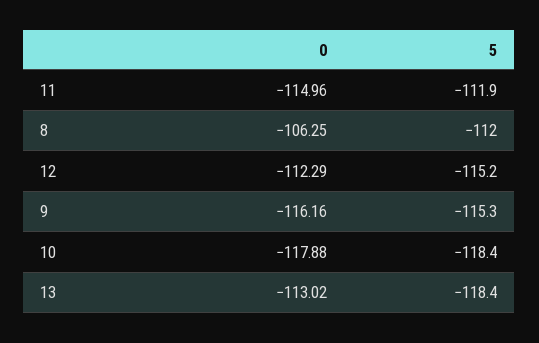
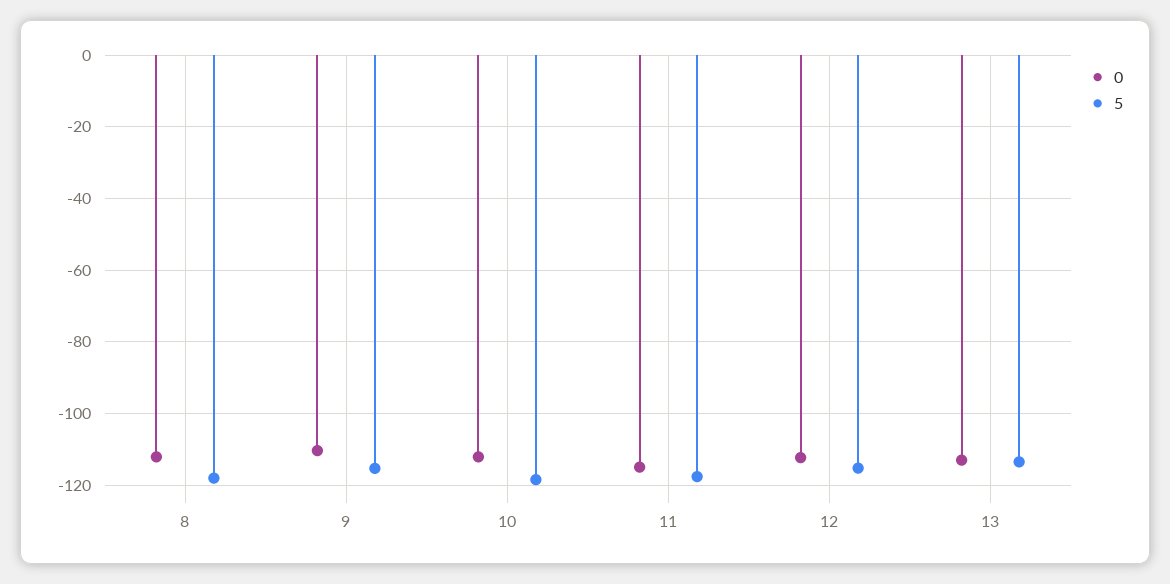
  {
    "0": {
      "11": -114.96,
-     "8": -106.25,
+     "8": -112,
      "12": -112.29,
-     "9": -116.16,
+     "9": -110,
-     "10": -117.88,
+     "10": -112,
      "13": -113.02
    },
    "5": {
-     "11": -111.9,
+     "11": -118,
-     "8": -112,
+     "8": -118,
      "12": -115.2,
      "9": -115.3,
      "10": -118.4,
-     "13": -118.4
+     "13": -114
    }
  }

